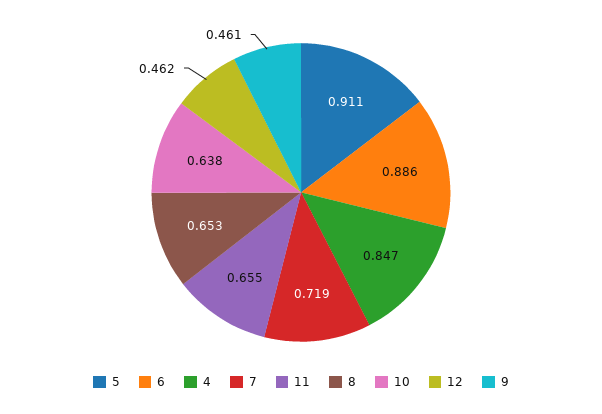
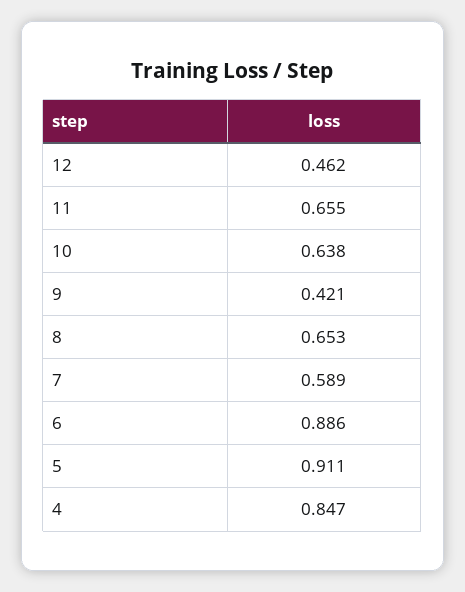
  {
    "5": 0.911,
    "6": 0.886,
    "4": 0.847,
-   "7": 0.719,
+   "7": 0.589,
    "11": 0.655,
    "8": 0.653,
    "10": 0.638,
    "12": 0.462,
-   "9": 0.461
+   "9": 0.421
  }

